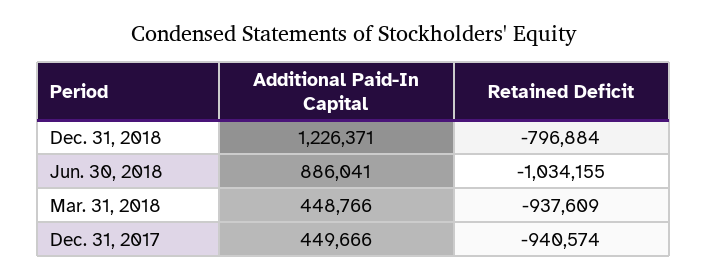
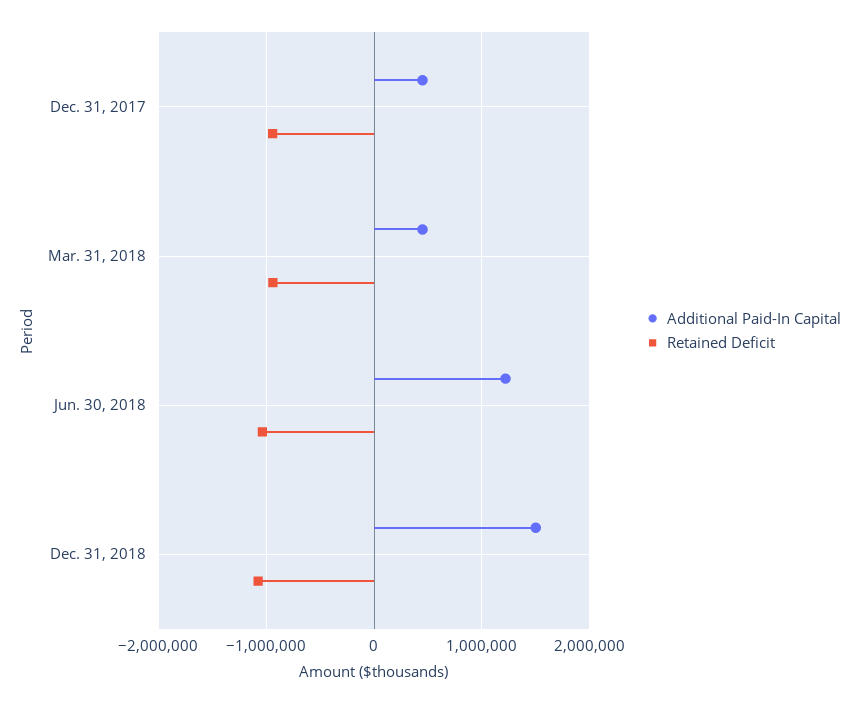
  {
    "Additional Paid-In Capital": {
-     "Dec. 31, 2018": 1226371,
+     "Dec. 31, 2018": 1500000,
-     "Jun. 30, 2018": 886041,
+     "Jun. 30, 2018": 1200000,
      "Mar. 31, 2018": 448766,
      "Dec. 31, 2017": 449666
    },
    "Retained Deficit": {
-     "Dec. 31, 2018": -796884,
+     "Dec. 31, 2018": -1100000,
      "Jun. 30, 2018": -1034155,
      "Mar. 31, 2018": -937609,
      "Dec. 31, 2017": -940574
    }
  }

